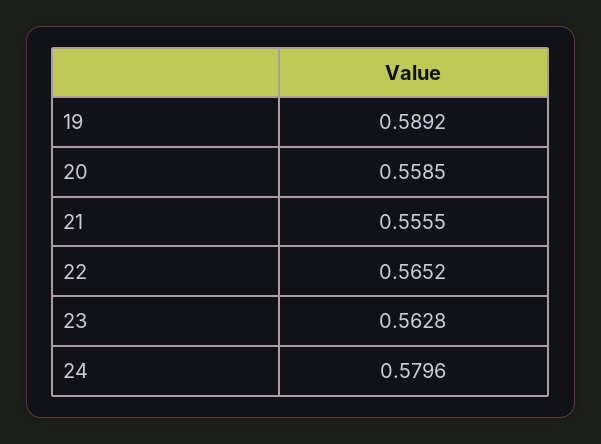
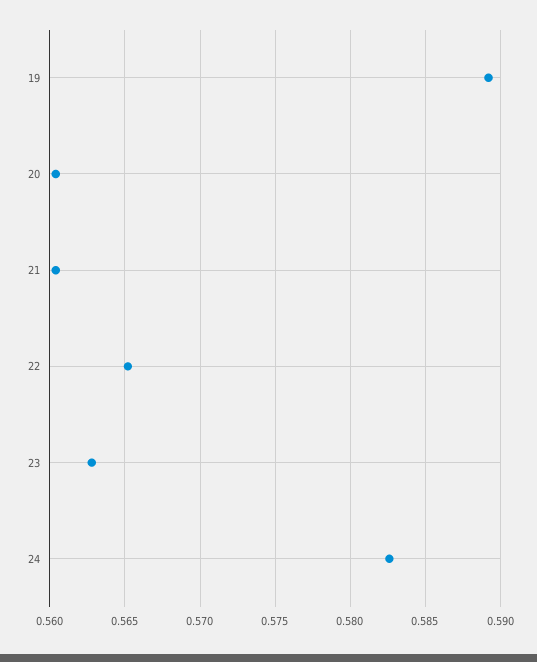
  {
    "19": 0.5892,
-   "20": 0.5585,
+   "20": 0.5605,
-   "21": 0.5555,
+   "21": 0.5605,
    "22": 0.5652,
    "23": 0.5628,
-   "24": 0.5796
+   "24": 0.5825
  }

